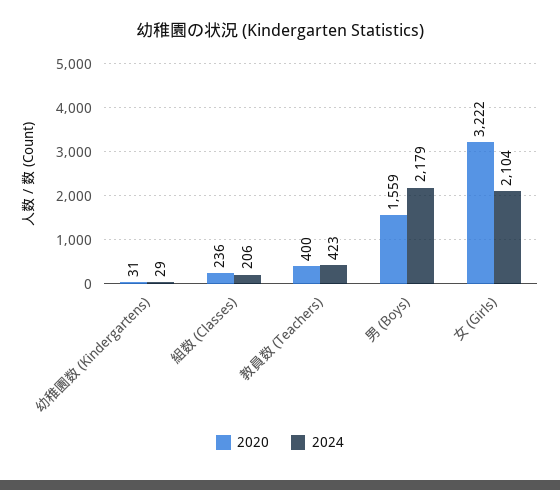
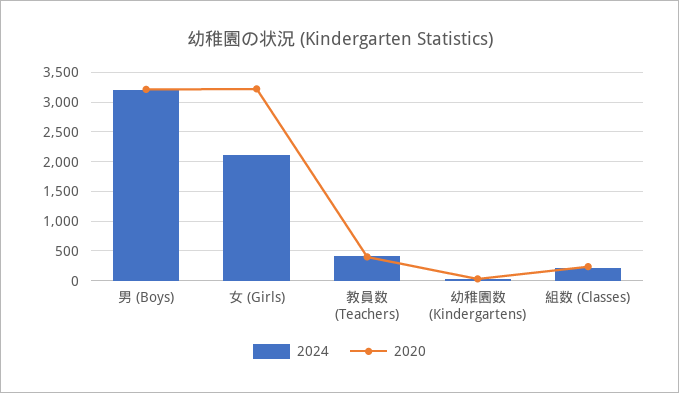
  {
    "2020": {
      "幼稚園数 (Kindergartens)": 31,
      "組数 (Classes)": 236,
      "教員数 (Teachers)": 400,
-     "男 (Boys)": 1559,
+     "男 (Boys)": 3250,
      "女 (Girls)": 3222
    },
    "2024": {
      "幼稚園数 (Kindergartens)": 29,
      "組数 (Classes)": 206,
      "教員数 (Teachers)": 423,
-     "男 (Boys)": 2179,
+     "男 (Boys)": 3250,
      "女 (Girls)": 2104
    }
  }

